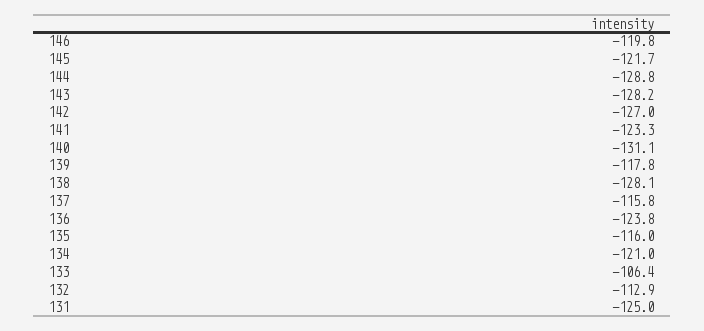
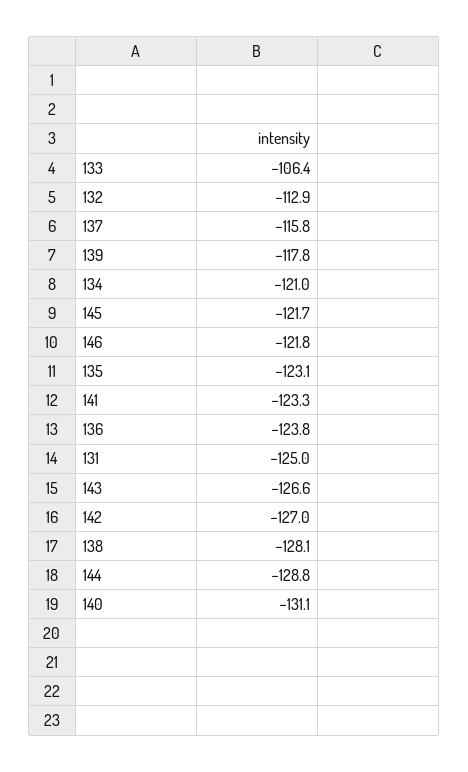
  {
-   "146": -119.8,
+   "146": -121.8,
    "145": -121.7,
    "144": -128.8,
-   "143": -128.2,
+   "143": -126.6,
    "142": -127,
    "141": -123.3,
    "140": -131.1,
    "139": -117.8,
    "138": -128.1,
    "137": -115.8,
    "136": -123.8,
-   "135": -116,
+   "135": -123.1,
    "134": -121,
    "133": -106.4,
    "132": -112.9,
    "131": -125
  }

